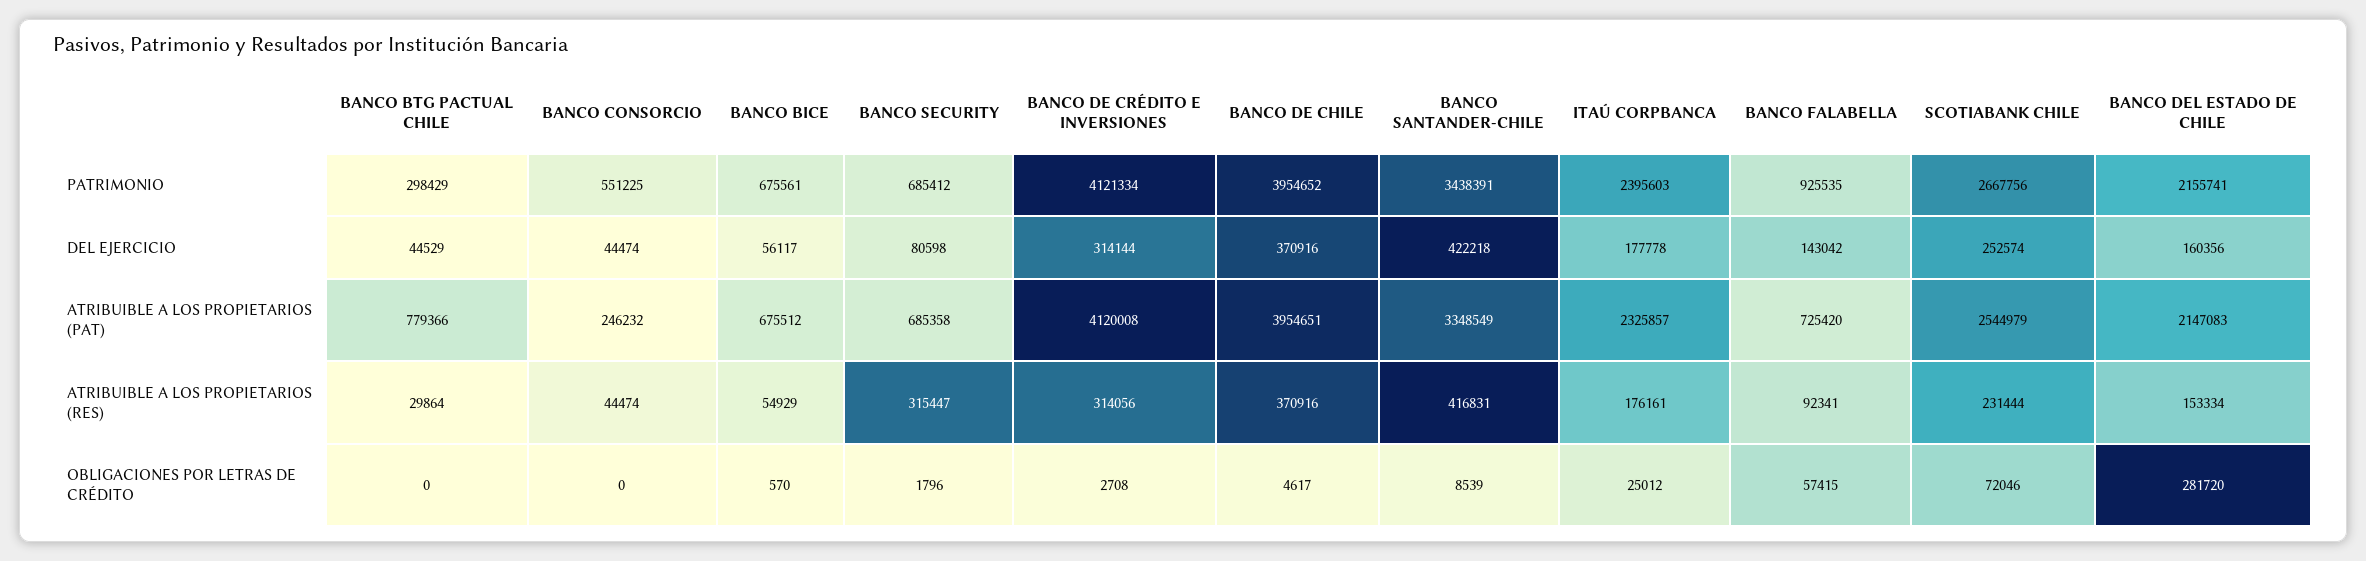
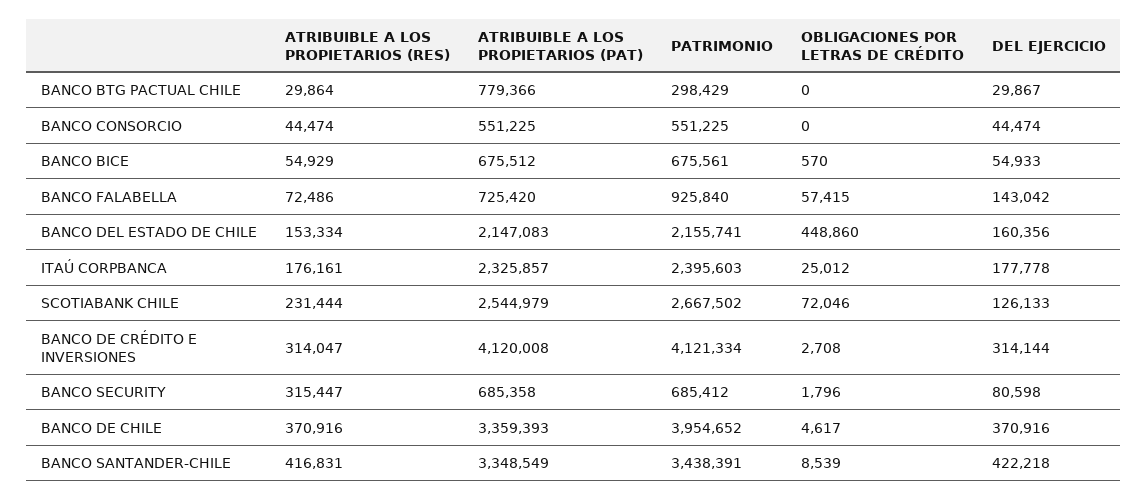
  {
    "BANCO BTG PACTUAL CHILE": {
      "PATRIMONIO": 298429,
-     "DEL EJERCICIO": 44529,
+     "DEL EJERCICIO": 29867,
      "ATRIBUIBLE A LOS PROPIETARIOS (PAT)": 779366,
      "ATRIBUIBLE A LOS PROPIETARIOS (RES)": 29864,
      "OBLIGACIONES POR LETRAS DE CRÉDITO": 0
    },
    "BANCO CONSORCIO": {
      "PATRIMONIO": 551225,
      "DEL EJERCICIO": 44474,
-     "ATRIBUIBLE A LOS PROPIETARIOS (PAT)": 246232,
+     "ATRIBUIBLE A LOS PROPIETARIOS (PAT)": 551225,
      "ATRIBUIBLE A LOS PROPIETARIOS (RES)": 44474,
      "OBLIGACIONES POR LETRAS DE CRÉDITO": 0
    },
    "BANCO BICE": {
      "PATRIMONIO": 675561,
-     "DEL EJERCICIO": 56117,
+     "DEL EJERCICIO": 54933,
      "ATRIBUIBLE A LOS PROPIETARIOS (PAT)": 675512,
      "ATRIBUIBLE A LOS PROPIETARIOS (RES)": 54929,
      "OBLIGACIONES POR LETRAS DE CRÉDITO": 570
    },
    "BANCO SECURITY": {
      "PATRIMONIO": 685412,
      "DEL EJERCICIO": 80598,
      "ATRIBUIBLE A LOS PROPIETARIOS (PAT)": 685358,
      "ATRIBUIBLE A LOS PROPIETARIOS (RES)": 315447,
      "OBLIGACIONES POR LETRAS DE CRÉDITO": 1796
    },
    "BANCO DE CRÉDITO E INVERSIONES": {
      "PATRIMONIO": 4121334,
      "DEL EJERCICIO": 314144,
      "ATRIBUIBLE A LOS PROPIETARIOS (PAT)": 4120008,
-     "ATRIBUIBLE A LOS PROPIETARIOS (RES)": 314056,
+     "ATRIBUIBLE A LOS PROPIETARIOS (RES)": 314047,
      "OBLIGACIONES POR LETRAS DE CRÉDITO": 2708
    },
    "BANCO DE CHILE": {
      "PATRIMONIO": 3954652,
      "DEL EJERCICIO": 370916,
-     "ATRIBUIBLE A LOS PROPIETARIOS (PAT)": 3954651,
+     "ATRIBUIBLE A LOS PROPIETARIOS (PAT)": 3359393,
      "ATRIBUIBLE A LOS PROPIETARIOS (RES)": 370916,
      "OBLIGACIONES POR LETRAS DE CRÉDITO": 4617
    },
    "BANCO SANTANDER-CHILE": {
      "PATRIMONIO": 3438391,
      "DEL EJERCICIO": 422218,
      "ATRIBUIBLE A LOS PROPIETARIOS (PAT)": 3348549,
      "ATRIBUIBLE A LOS PROPIETARIOS (RES)": 416831,
      "OBLIGACIONES POR LETRAS DE CRÉDITO": 8539
    },
    "ITAÚ CORPBANCA": {
      "PATRIMONIO": 2395603,
      "DEL EJERCICIO": 177778,
      "ATRIBUIBLE A LOS PROPIETARIOS (PAT)": 2325857,
      "ATRIBUIBLE A LOS PROPIETARIOS (RES)": 176161,
      "OBLIGACIONES POR LETRAS DE CRÉDITO": 25012
    },
    "BANCO FALABELLA": {
-     "PATRIMONIO": 925535,
+     "PATRIMONIO": 925840,
      "DEL EJERCICIO": 143042,
      "ATRIBUIBLE A LOS PROPIETARIOS (PAT)": 725420,
-     "ATRIBUIBLE A LOS PROPIETARIOS (RES)": 92341,
+     "ATRIBUIBLE A LOS PROPIETARIOS (RES)": 72486,
      "OBLIGACIONES POR LETRAS DE CRÉDITO": 57415
    },
    "SCOTIABANK CHILE": {
-     "PATRIMONIO": 2667756,
+     "PATRIMONIO": 2667502,
-     "DEL EJERCICIO": 252574,
+     "DEL EJERCICIO": 126133,
      "ATRIBUIBLE A LOS PROPIETARIOS (PAT)": 2544979,
      "ATRIBUIBLE A LOS PROPIETARIOS (RES)": 231444,
      "OBLIGACIONES POR LETRAS DE CRÉDITO": 72046
    },
    "BANCO DEL ESTADO DE CHILE": {
      "PATRIMONIO": 2155741,
      "DEL EJERCICIO": 160356,
      "ATRIBUIBLE A LOS PROPIETARIOS (PAT)": 2147083,
      "ATRIBUIBLE A LOS PROPIETARIOS (RES)": 153334,
-     "OBLIGACIONES POR LETRAS DE CRÉDITO": 281720
+     "OBLIGACIONES POR LETRAS DE CRÉDITO": 448860
    }
  }

